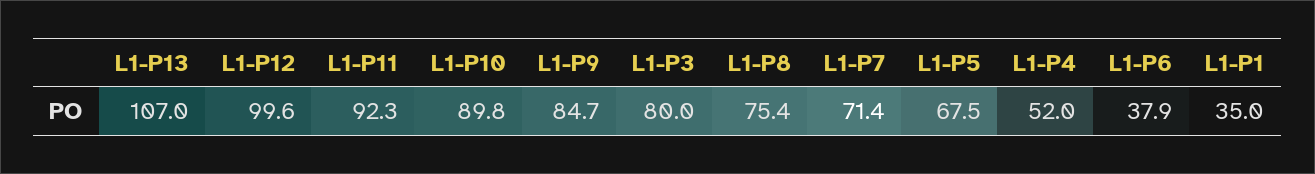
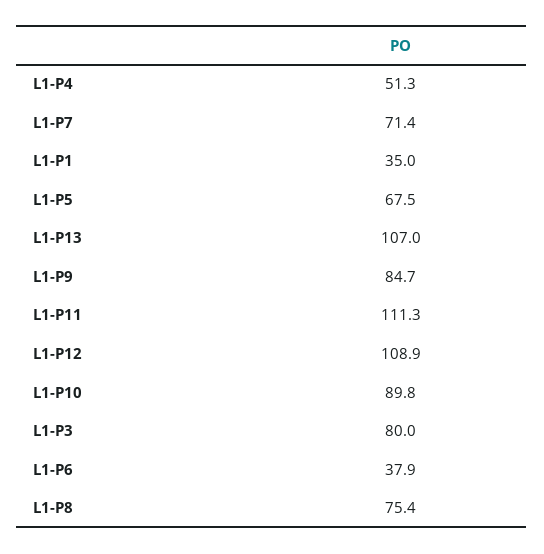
  {
    "L1-P13": 107,
-   "L1-P12": 99.6,
+   "L1-P12": 108.9,
-   "L1-P11": 92.3,
+   "L1-P11": 111.3,
    "L1-P10": 89.8,
    "L1-P9": 84.7,
    "L1-P3": 80,
    "L1-P8": 75.4,
    "L1-P7": 71.4,
    "L1-P5": 67.5,
-   "L1-P4": 52,
+   "L1-P4": 51.3,
    "L1-P6": 37.9,
    "L1-P1": 35
  }

